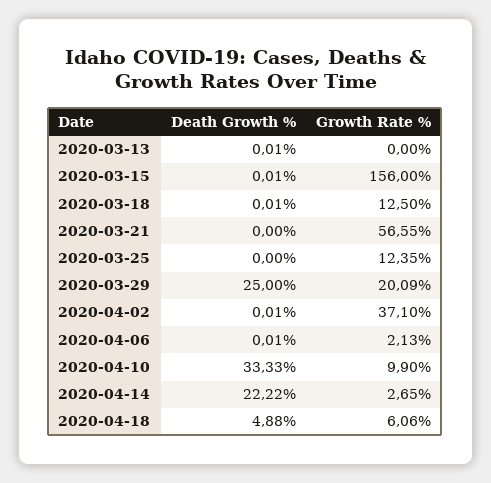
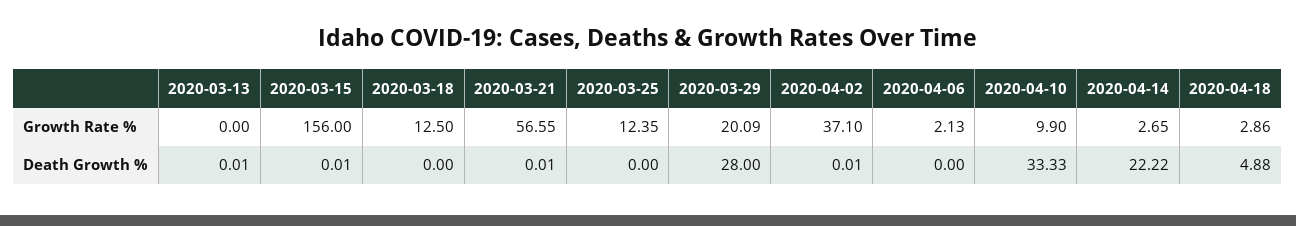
  {
    "Death Growth %": {
      "2020-03-13": 0.01,
      "2020-03-15": 0.01,
-     "2020-03-18": 0.01,
+     "2020-03-18": 0,
-     "2020-03-21": 0,
+     "2020-03-21": 0.01,
      "2020-03-25": 0,
-     "2020-03-29": 25,
+     "2020-03-29": 28,
      "2020-04-02": 0.01,
-     "2020-04-06": 0.01,
+     "2020-04-06": 0,
      "2020-04-10": 33.33,
      "2020-04-14": 22.22,
      "2020-04-18": 4.88
    },
    "Growth Rate %": {
      "2020-03-13": 0,
      "2020-03-15": 156,
      "2020-03-18": 12.5,
      "2020-03-21": 56.55,
      "2020-03-25": 12.35,
      "2020-03-29": 20.09,
      "2020-04-02": 37.1,
      "2020-04-06": 2.13,
      "2020-04-10": 9.9,
      "2020-04-14": 2.65,
-     "2020-04-18": 6.06
+     "2020-04-18": 2.86
    }
  }

